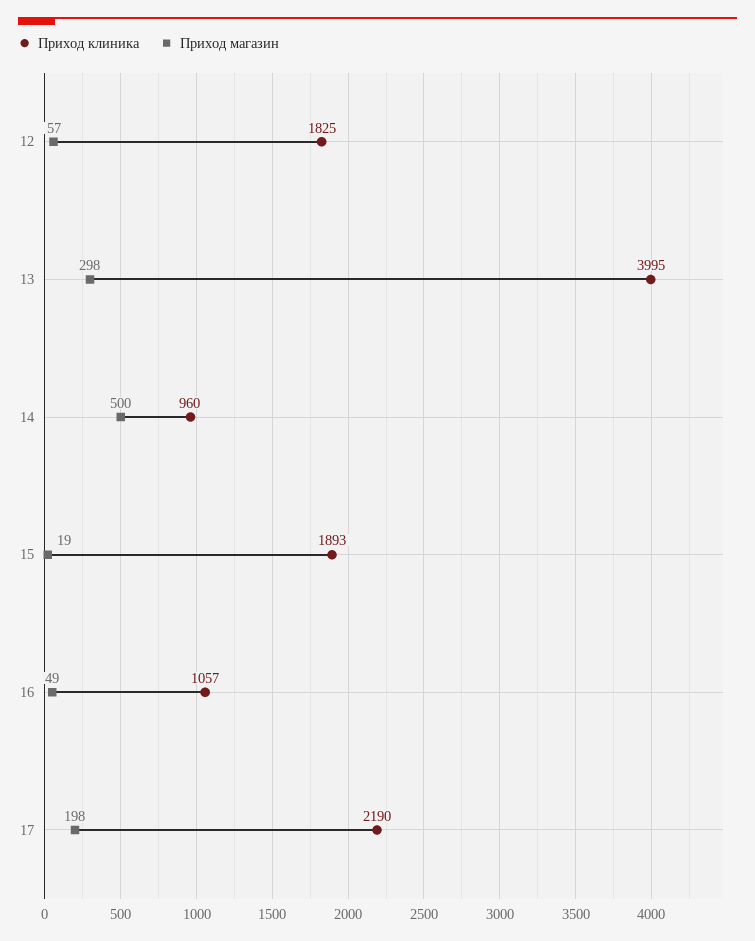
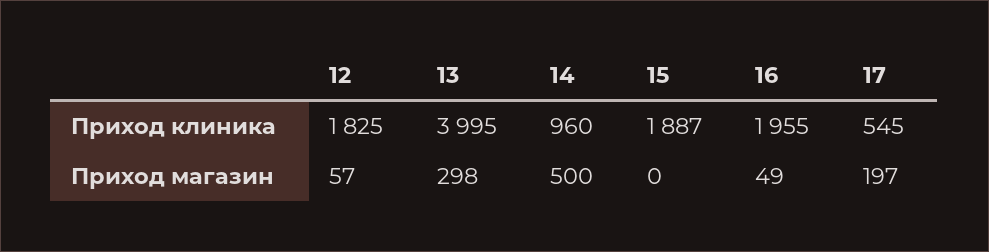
  {
    "Приход клиника": {
      "12": 1825,
      "13": 3995,
      "14": 960,
-     "15": 1893,
+     "15": 1887,
-     "16": 1057,
+     "16": 1955,
-     "17": 2190
+     "17": 545
    },
    "Приход магазин": {
      "12": 57,
      "13": 298,
      "14": 500,
-     "15": 19,
+     "15": 0,
      "16": 49,
-     "17": 198
+     "17": 197
    }
  }

